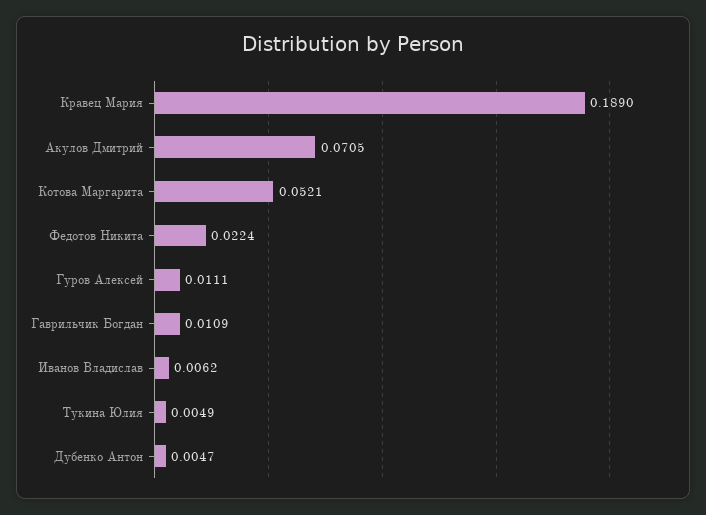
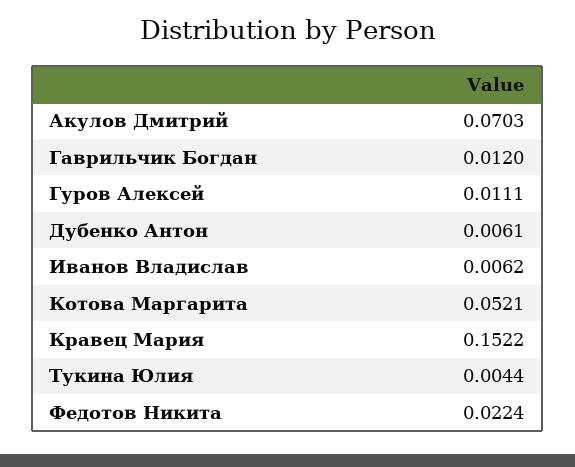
  {
-   "Кравец Мария": 0.189,
+   "Кравец Мария": 0.1522,
-   "Акулов Дмитрий": 0.0705,
+   "Акулов Дмитрий": 0.0703,
    "Котова Маргарита": 0.0521,
    "Федотов Никита": 0.0224,
    "Гуров Алексей": 0.0111,
-   "Гаврильчик Богдан": 0.0109,
+   "Гаврильчик Богдан": 0.012,
    "Иванов Владислав": 0.0062,
-   "Тукина Юлия": 0.0049,
+   "Тукина Юлия": 0.0044,
-   "Дубенко Антон": 0.0047
+   "Дубенко Антон": 0.0061
  }

